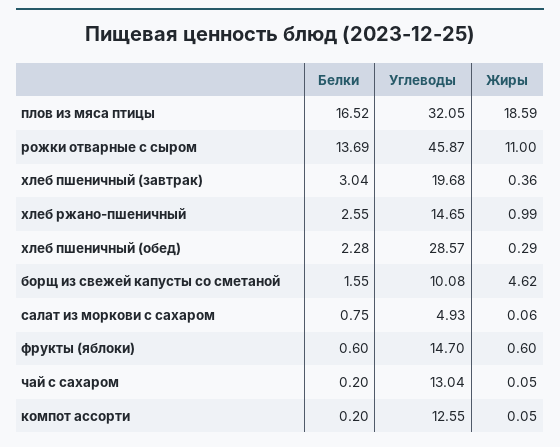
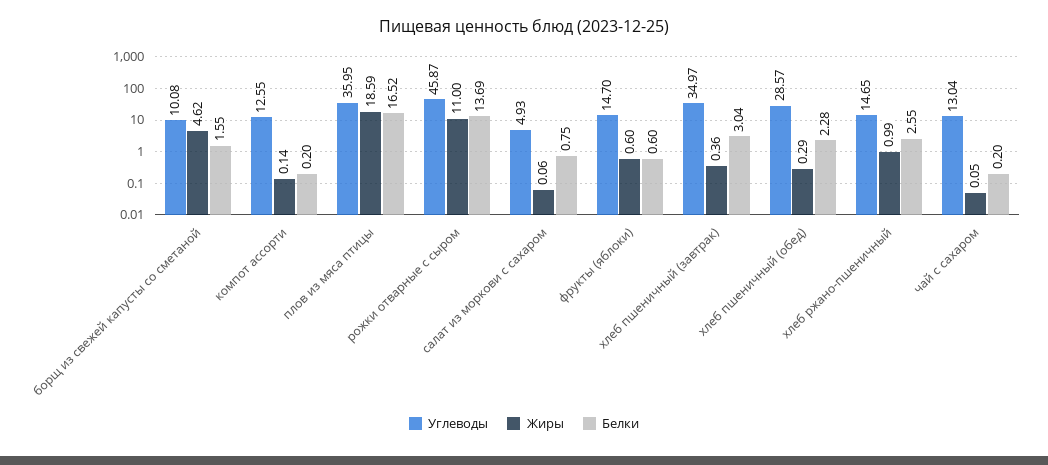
  {
    "Белки": {
      "плов из мяса птицы": 16.52,
      "рожки отварные с сыром": 13.69,
      "хлеб пшеничный (завтрак)": 3.04,
      "хлеб ржано-пшеничный": 2.55,
      "хлеб пшеничный (обед)": 2.28,
      "борщ из свежей капусты со сметаной": 1.55,
      "салат из моркови с сахаром": 0.75,
      "фрукты (яблоки)": 0.6,
      "чай с сахаром": 0.2,
      "компот ассорти": 0.2
    },
    "Углеводы": {
-     "плов из мяса птицы": 32.05,
+     "плов из мяса птицы": 35.95,
      "рожки отварные с сыром": 45.87,
-     "хлеб пшеничный (завтрак)": 19.68,
+     "хлеб пшеничный (завтрак)": 34.97,
      "хлеб ржано-пшеничный": 14.65,
      "хлеб пшеничный (обед)": 28.57,
      "борщ из свежей капусты со сметаной": 10.08,
      "салат из моркови с сахаром": 4.93,
      "фрукты (яблоки)": 14.7,
      "чай с сахаром": 13.04,
      "компот ассорти": 12.55
    },
    "Жиры": {
      "плов из мяса птицы": 18.59,
      "рожки отварные с сыром": 11,
      "хлеб пшеничный (завтрак)": 0.36,
      "хлеб ржано-пшеничный": 0.99,
      "хлеб пшеничный (обед)": 0.29,
      "борщ из свежей капусты со сметаной": 4.62,
      "салат из моркови с сахаром": 0.06,
      "фрукты (яблоки)": 0.6,
      "чай с сахаром": 0.05,
-     "компот ассорти": 0.05
+     "компот ассорти": 0.14
    }
  }

